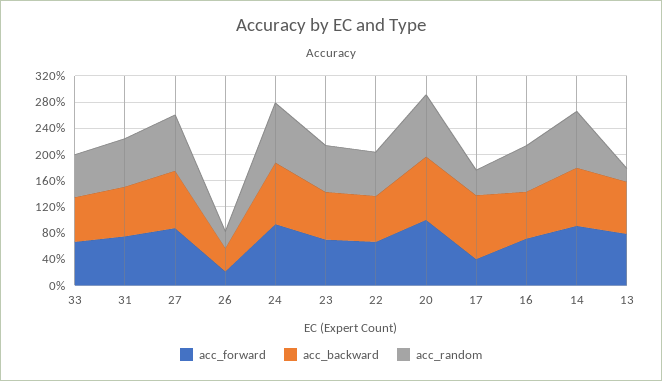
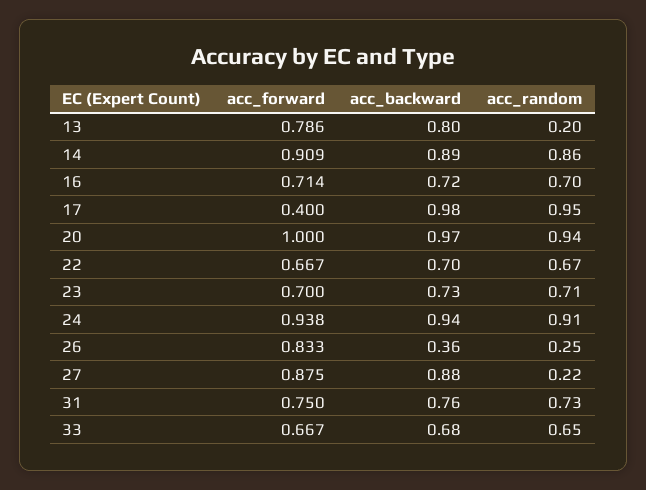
  {
    "acc_forward": {
      "33": 0.667,
      "31": 0.75,
      "27": 0.875,
-     "26": 0.2,
+     "26": 0.833,
      "24": 0.938,
      "23": 0.7,
      "22": 0.667,
      "20": 1,
      "17": 0.4,
      "16": 0.714,
      "14": 0.909,
      "13": 0.786
    },
    "acc_backward": {
      "33": 0.68,
      "31": 0.76,
      "27": 0.88,
      "26": 0.36,
      "24": 0.94,
      "23": 0.73,
      "22": 0.7,
      "20": 0.97,
      "17": 0.98,
      "16": 0.72,
      "14": 0.89,
      "13": 0.8
    },
    "acc_random": {
      "33": 0.65,
      "31": 0.73,
-     "27": 0.8,
+     "27": 0.22,
      "26": 0.25,
      "24": 0.91,
      "23": 0.71,
      "22": 0.67,
      "20": 0.94,
-     "17": 0.4,
+     "17": 0.95,
      "16": 0.7,
      "14": 0.86,
      "13": 0.2
    }
  }

